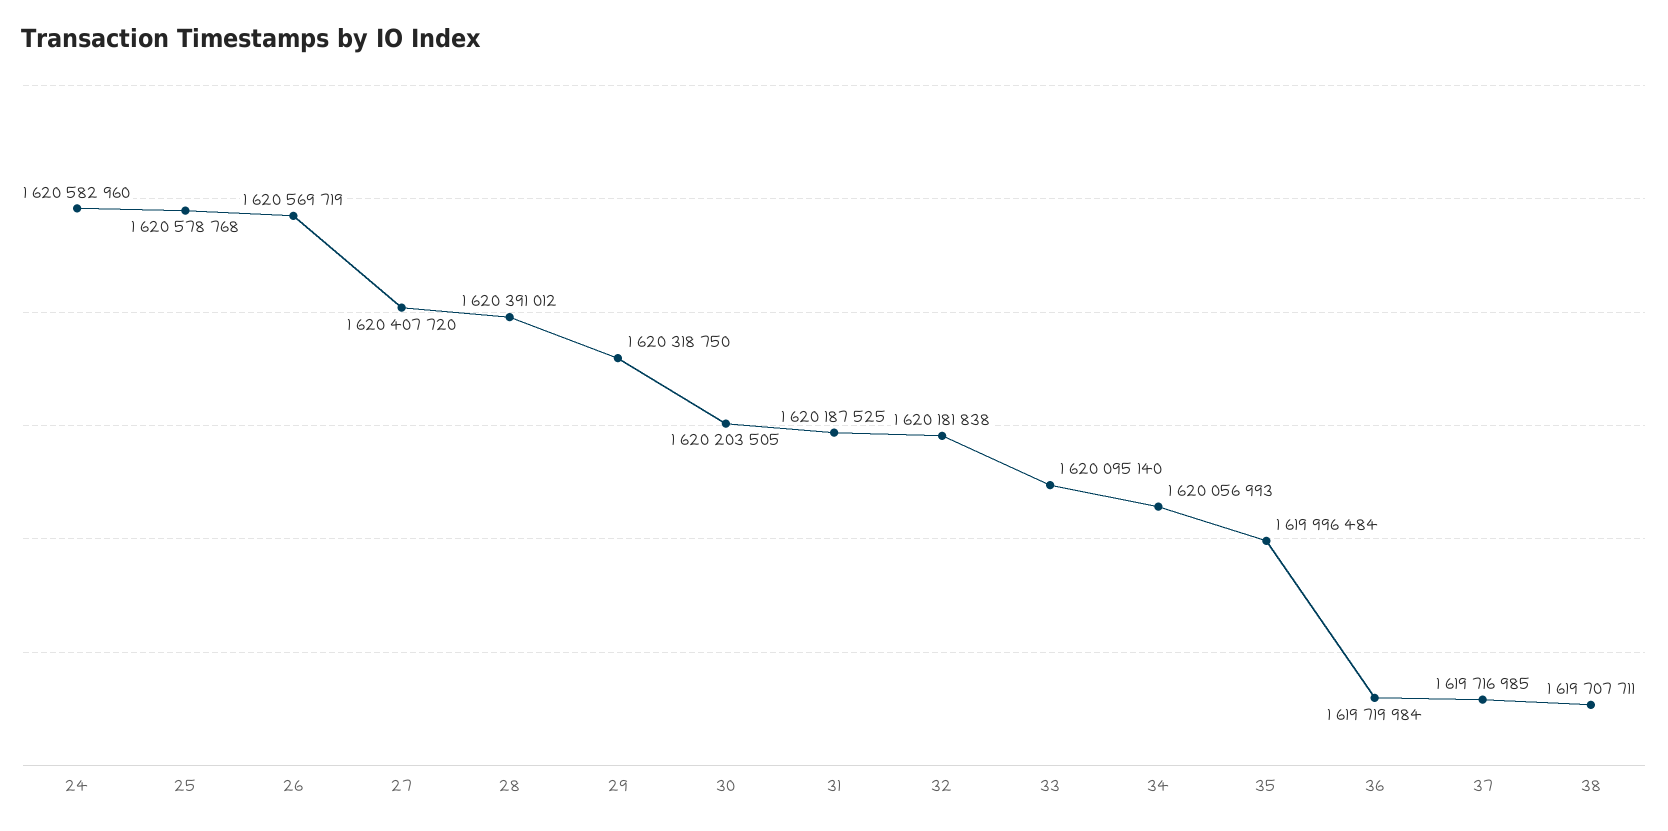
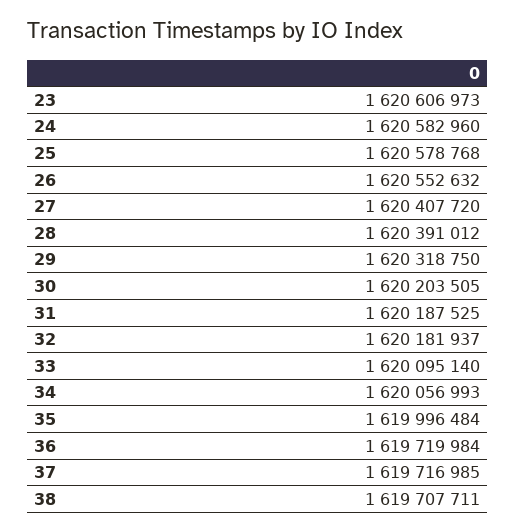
  {
    "24": 1620582960,
    "25": 1620578768,
-   "26": 1620569719,
+   "26": 1620552632,
    "27": 1620407720,
    "28": 1620391012,
    "29": 1620318750,
    "30": 1620203505,
    "31": 1620187525,
-   "32": 1620181838,
+   "32": 1620181937,
    "33": 1620095140,
    "34": 1620056993,
    "35": 1619996484,
    "36": 1619719984,
    "37": 1619716985,
-   "38": 1619707711
+   "38": 1619707711,
+   "23": 1620606973
  }

